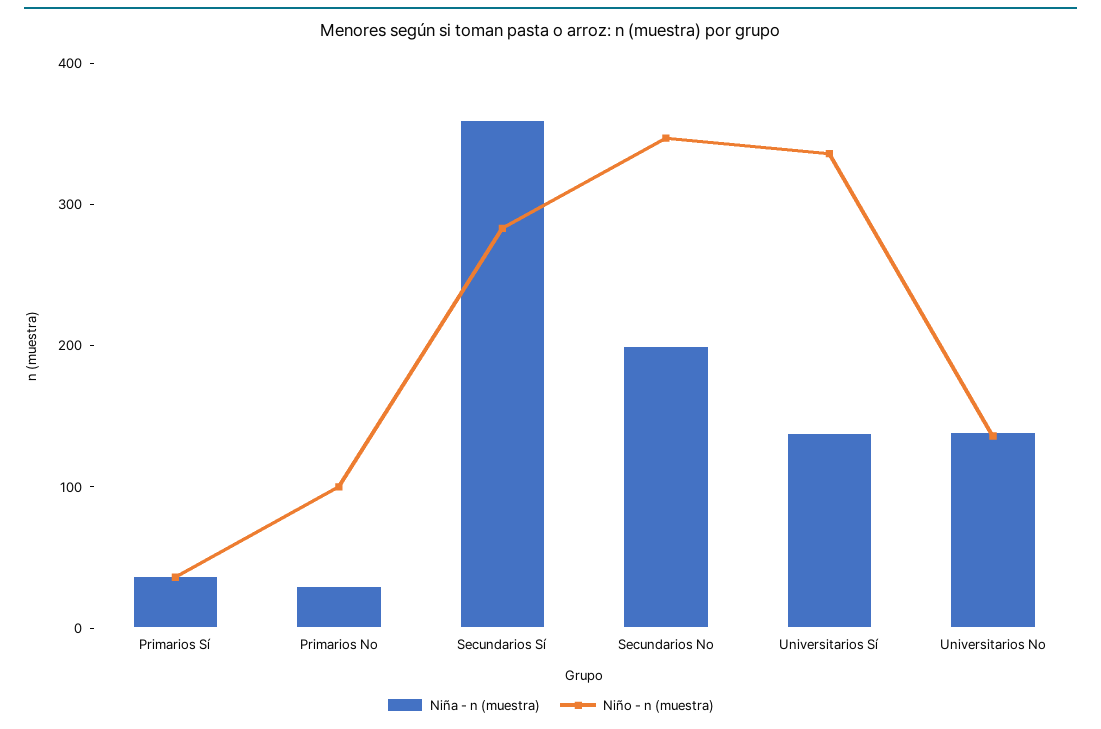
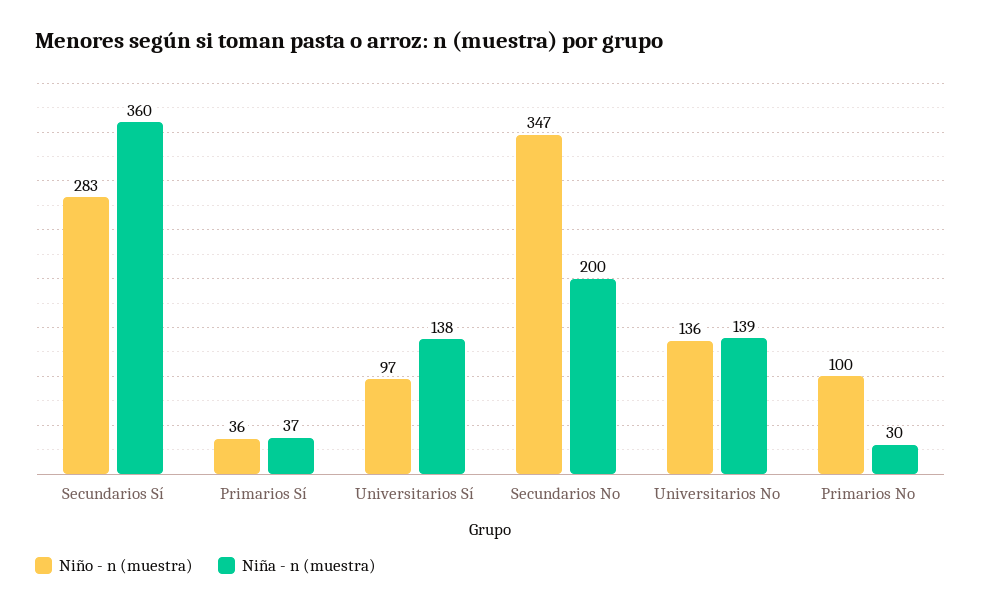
  {
    "Niña - n (muestra)": {
      "Primarios Sí": 37,
      "Primarios No": 30,
      "Secundarios Sí": 360,
      "Secundarios No": 200,
      "Universitarios Sí": 138,
      "Universitarios No": 139
    },
    "Niño - n (muestra)": {
      "Primarios Sí": 36,
      "Primarios No": 100,
      "Secundarios Sí": 283,
      "Secundarios No": 347,
-     "Universitarios Sí": 340,
+     "Universitarios Sí": 97,
      "Universitarios No": 136
    }
  }

